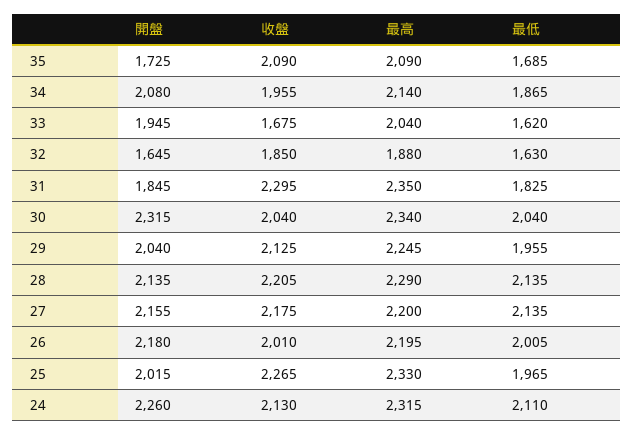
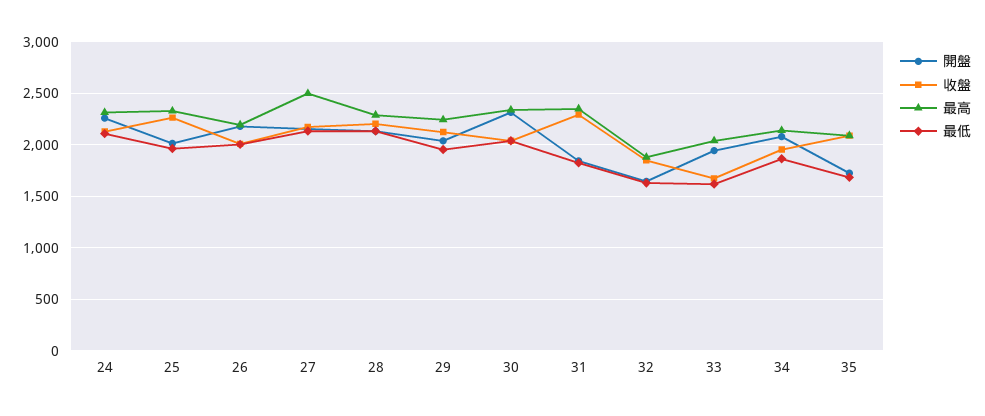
  {
    "開盤": {
      "35": 1725,
      "34": 2080,
      "33": 1945,
      "32": 1645,
      "31": 1845,
      "30": 2315,
      "29": 2040,
      "28": 2135,
      "27": 2155,
      "26": 2180,
      "25": 2015,
      "24": 2260
    },
    "收盤": {
      "35": 2090,
      "34": 1955,
      "33": 1675,
      "32": 1850,
      "31": 2295,
      "30": 2040,
      "29": 2125,
      "28": 2205,
      "27": 2175,
      "26": 2010,
      "25": 2265,
      "24": 2130
    },
    "最高": {
      "35": 2090,
      "34": 2140,
      "33": 2040,
      "32": 1880,
      "31": 2350,
      "30": 2340,
      "29": 2245,
      "28": 2290,
-     "27": 2200,
+     "27": 2500,
      "26": 2195,
      "25": 2330,
      "24": 2315
    },
    "最低": {
      "35": 1685,
      "34": 1865,
      "33": 1620,
      "32": 1630,
      "31": 1825,
      "30": 2040,
      "29": 1955,
      "28": 2135,
      "27": 2135,
      "26": 2005,
      "25": 1965,
      "24": 2110
    }
  }

